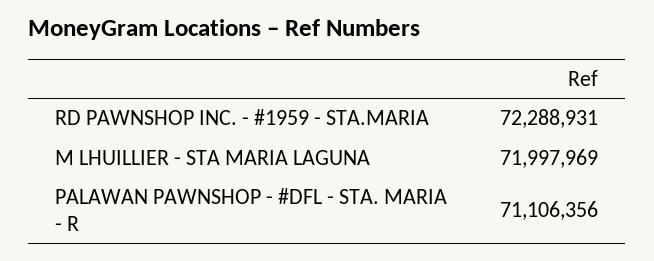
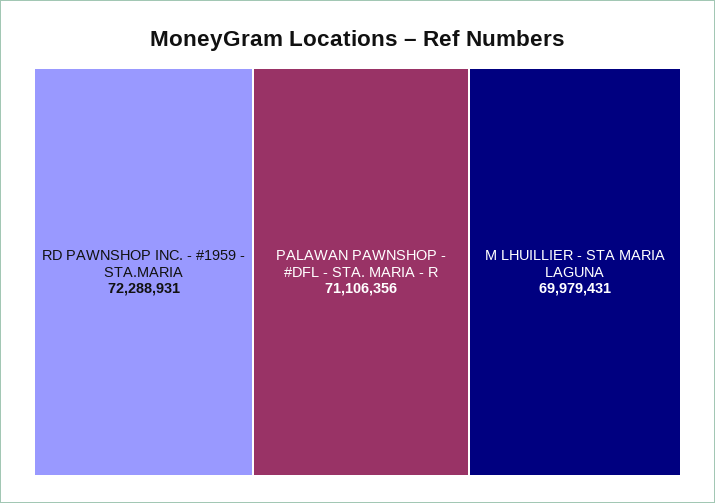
  {
    "RD PAWNSHOP INC. - #1959 - STA.MARIA": 72288931,
-   "M LHUILLIER - STA MARIA LAGUNA": 71997969,
+   "M LHUILLIER - STA MARIA LAGUNA": 69979431,
    "PALAWAN PAWNSHOP - #DFL - STA. MARIA - R": 71106356
  }

